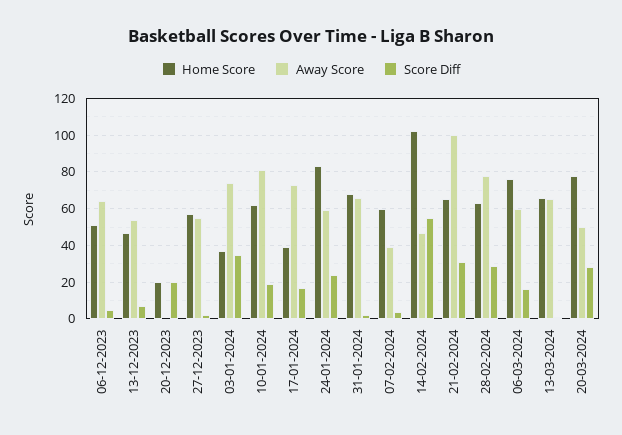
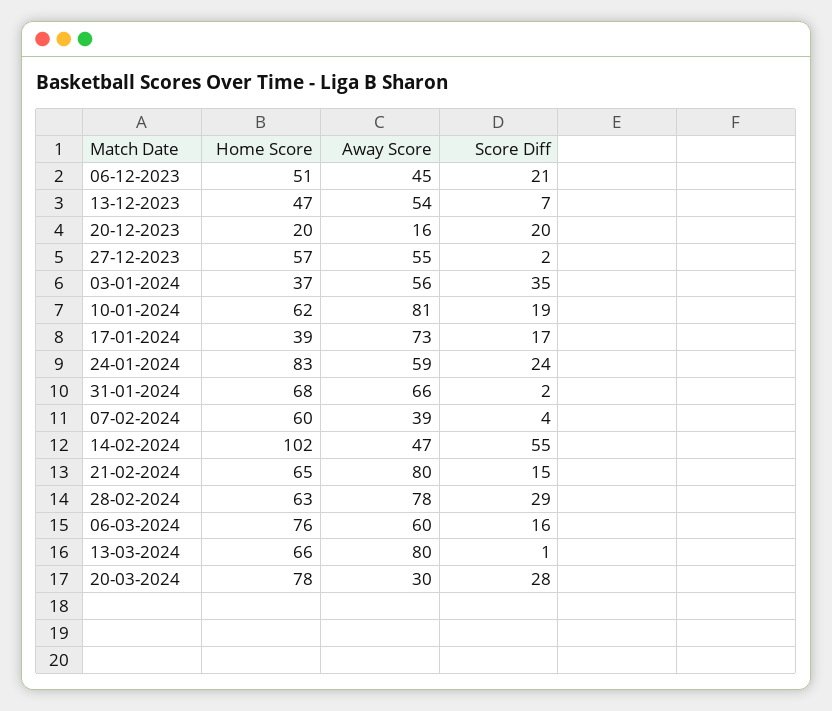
  {
    "Home Score": {
      "06-12-2023": 51,
      "13-12-2023": 47,
      "20-12-2023": 20,
      "27-12-2023": 57,
      "03-01-2024": 37,
      "10-01-2024": 62,
      "17-01-2024": 39,
      "24-01-2024": 83,
      "31-01-2024": 68,
      "07-02-2024": 60,
      "14-02-2024": 102,
      "21-02-2024": 65,
      "28-02-2024": 63,
      "06-03-2024": 76,
      "13-03-2024": 66,
      "20-03-2024": 78
    },
    "Away Score": {
-     "06-12-2023": 65,
+     "06-12-2023": 45,
      "13-12-2023": 54,
-     "20-12-2023": 0,
+     "20-12-2023": 16,
      "27-12-2023": 55,
-     "03-01-2024": 75,
+     "03-01-2024": 56,
      "10-01-2024": 81,
      "17-01-2024": 73,
      "24-01-2024": 59,
      "31-01-2024": 66,
      "07-02-2024": 39,
      "14-02-2024": 47,
-     "21-02-2024": 100,
+     "21-02-2024": 80,
      "28-02-2024": 78,
      "06-03-2024": 60,
-     "13-03-2024": 65,
+     "13-03-2024": 80,
-     "20-03-2024": 50
+     "20-03-2024": 30
    },
    "Score Diff": {
-     "06-12-2023": 5,
+     "06-12-2023": 21,
      "13-12-2023": 7,
      "20-12-2023": 20,
      "27-12-2023": 2,
      "03-01-2024": 35,
      "10-01-2024": 19,
      "17-01-2024": 17,
      "24-01-2024": 24,
      "31-01-2024": 2,
      "07-02-2024": 4,
      "14-02-2024": 55,
-     "21-02-2024": 30,
+     "21-02-2024": 15,
      "28-02-2024": 29,
      "06-03-2024": 16,
      "13-03-2024": 1,
      "20-03-2024": 28
    }
  }

